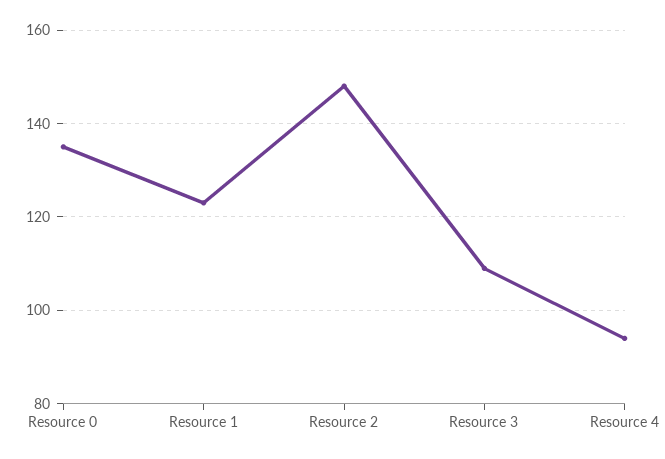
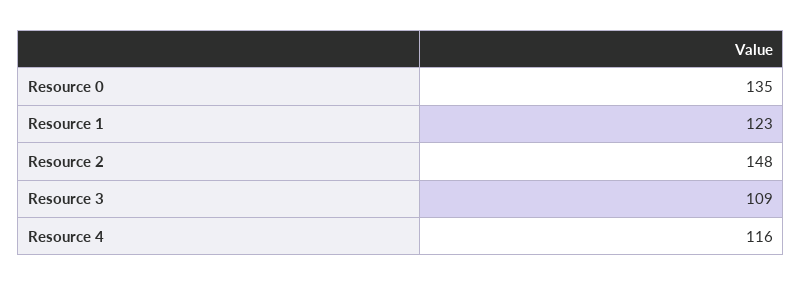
  {
    "Resource 0": 135,
    "Resource 1": 123,
    "Resource 2": 148,
    "Resource 3": 109,
-   "Resource 4": 95
+   "Resource 4": 116
  }

